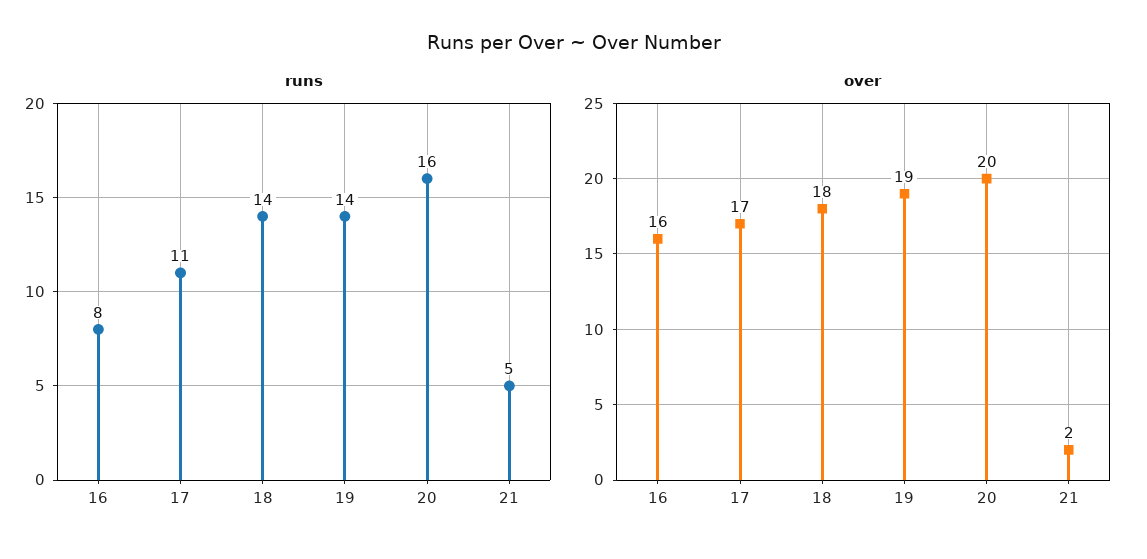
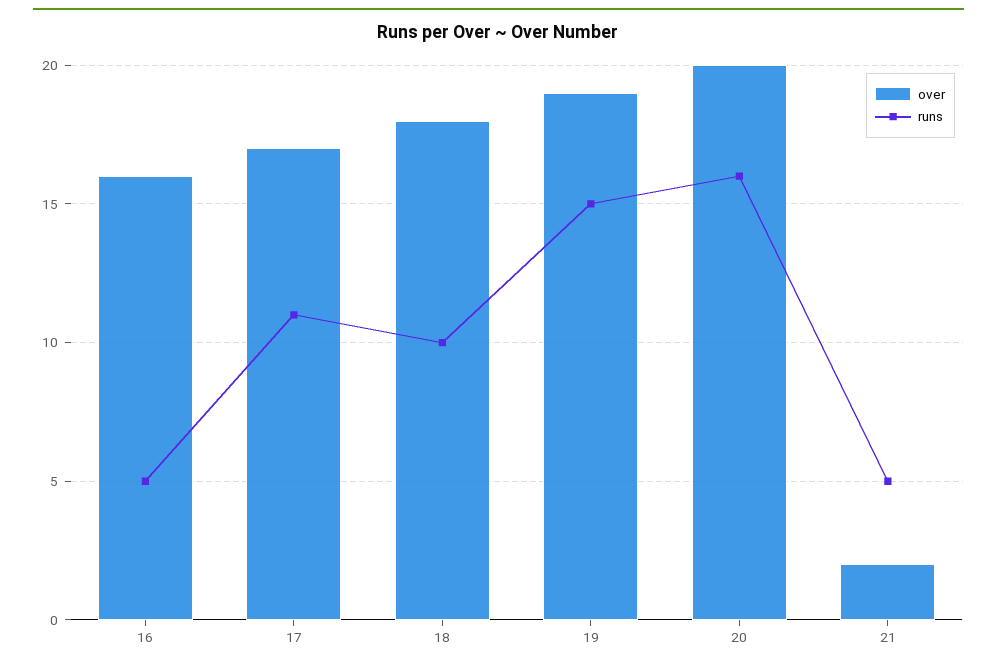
  {
    "runs": {
-     "16": 8,
+     "16": 5,
      "17": 11,
-     "18": 14,
+     "18": 10,
-     "19": 14,
+     "19": 15,
      "20": 16,
      "21": 5
    },
    "over": {
      "16": 16,
      "17": 17,
      "18": 18,
      "19": 19,
      "20": 20,
      "21": 2
    }
  }

